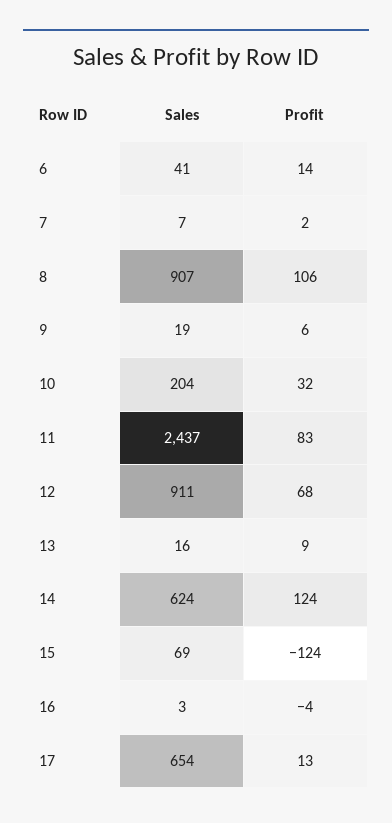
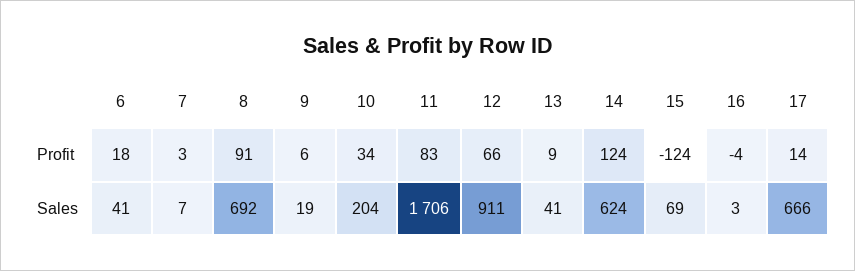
  {
    "Sales": {
      "6": 41,
      "7": 7,
-     "8": 907,
+     "8": 692,
      "9": 19,
      "10": 204,
-     "11": 2437,
+     "11": 1706,
      "12": 911,
-     "13": 16,
+     "13": 41,
      "14": 624,
      "15": 69,
      "16": 3,
-     "17": 654
+     "17": 666
    },
    "Profit": {
-     "6": 14,
+     "6": 18,
-     "7": 2,
+     "7": 3,
-     "8": 106,
+     "8": 91,
      "9": 6,
-     "10": 32,
+     "10": 34,
      "11": 83,
-     "12": 68,
+     "12": 66,
      "13": 9,
      "14": 124,
      "15": -124,
      "16": -4,
-     "17": 13
+     "17": 14
    }
  }

